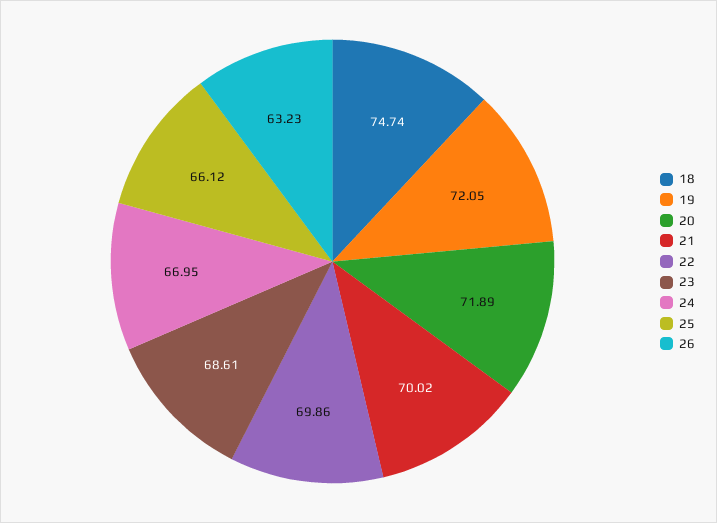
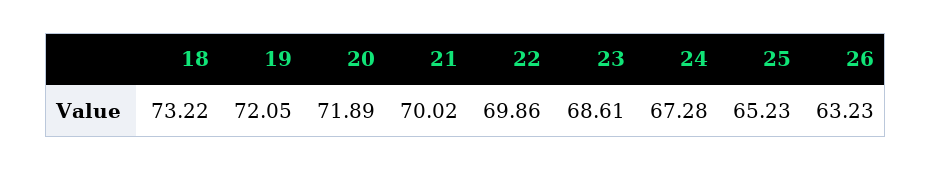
  {
-   "18": 74.74,
+   "18": 73.22,
    "19": 72.05,
    "20": 71.89,
    "21": 70.02,
    "22": 69.86,
    "23": 68.61,
-   "24": 66.95,
+   "24": 67.28,
-   "25": 66.12,
+   "25": 65.23,
    "26": 63.23
  }

